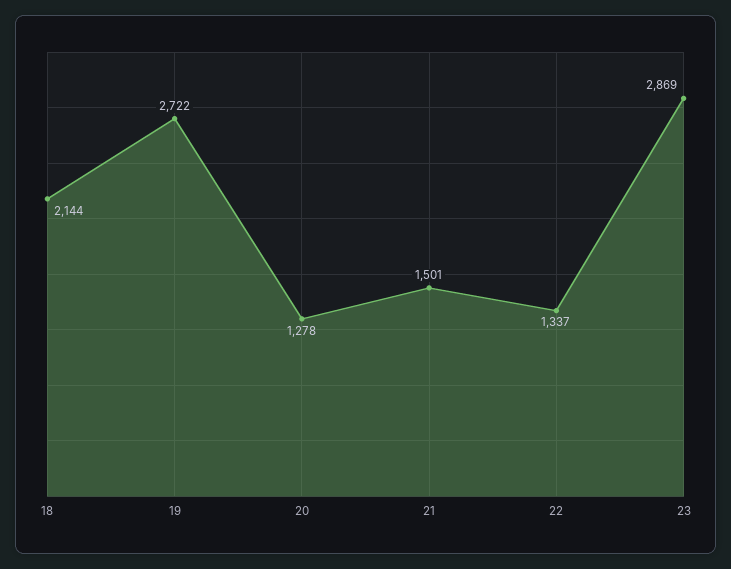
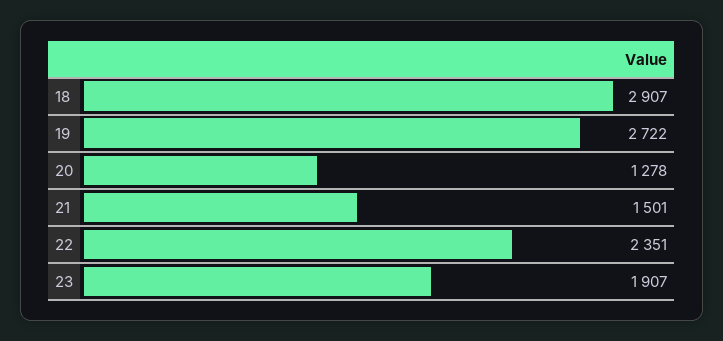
  {
-   "18": 2144,
+   "18": 2907,
    "19": 2722,
    "20": 1278,
    "21": 1501,
-   "22": 1337,
+   "22": 2351,
-   "23": 2869
+   "23": 1907
  }

